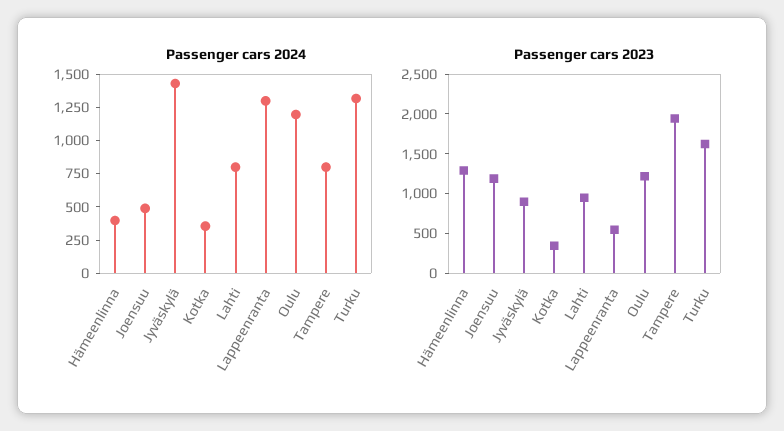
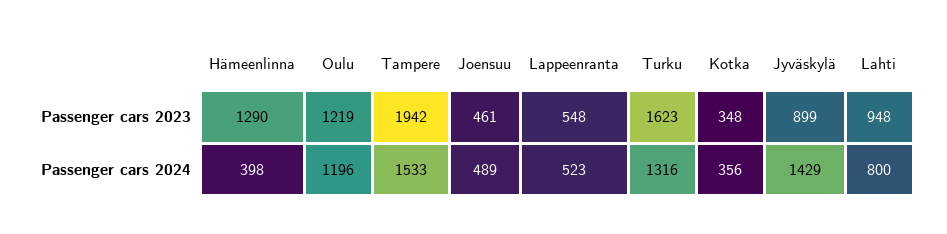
  {
    "Passenger cars 2024": {
      "Hämeenlinna": 398,
      "Joensuu": 489,
      "Jyväskylä": 1429,
      "Kotka": 356,
      "Lahti": 800,
-     "Lappeenranta": 1250,
+     "Lappeenranta": 523,
      "Oulu": 1196,
-     "Tampere": 750,
+     "Tampere": 1533,
      "Turku": 1316
    },
    "Passenger cars 2023": {
      "Hämeenlinna": 1290,
-     "Joensuu": 1250,
+     "Joensuu": 461,
      "Jyväskylä": 899,
      "Kotka": 348,
      "Lahti": 948,
      "Lappeenranta": 548,
      "Oulu": 1219,
      "Tampere": 1942,
      "Turku": 1623
    }
  }

